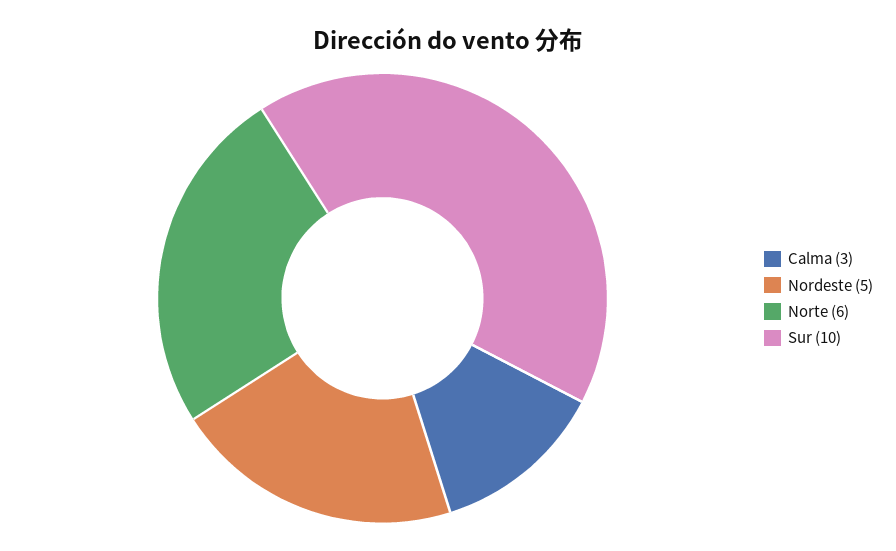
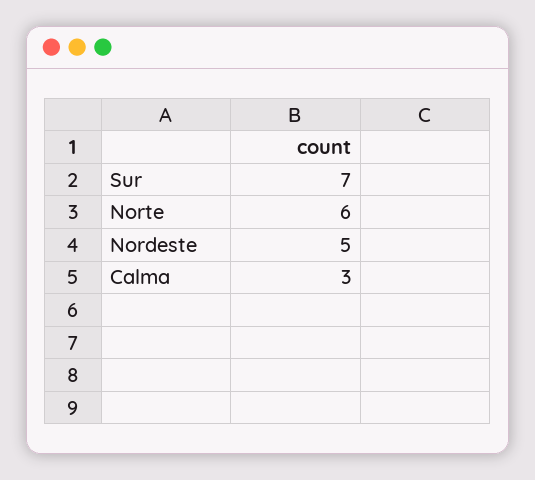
  {
    "Calma": 3,
    "Nordeste": 5,
    "Norte": 6,
-   "Sur": 10
+   "Sur": 7
  }

